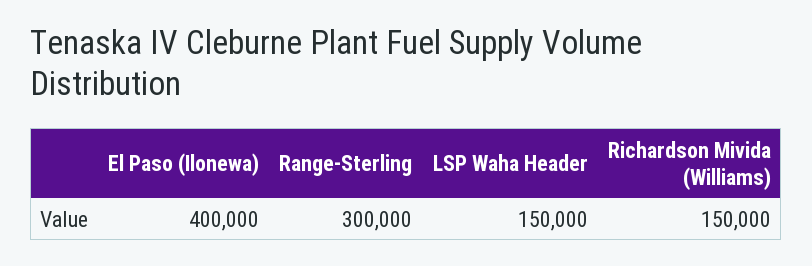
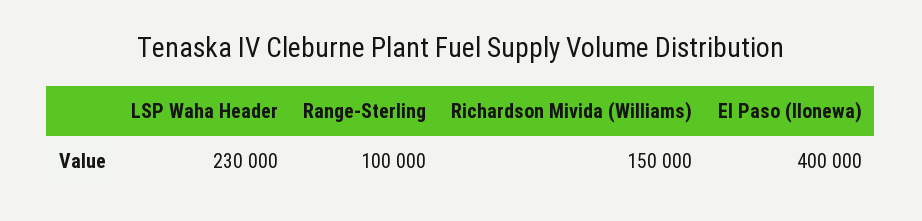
  {
    "El Paso (Ilonewa)": 400000,
-   "Range-Sterling": 300000,
+   "Range-Sterling": 100000,
-   "LSP Waha Header": 150000,
+   "LSP Waha Header": 230000,
    "Richardson Mivida (Williams)": 150000
  }

